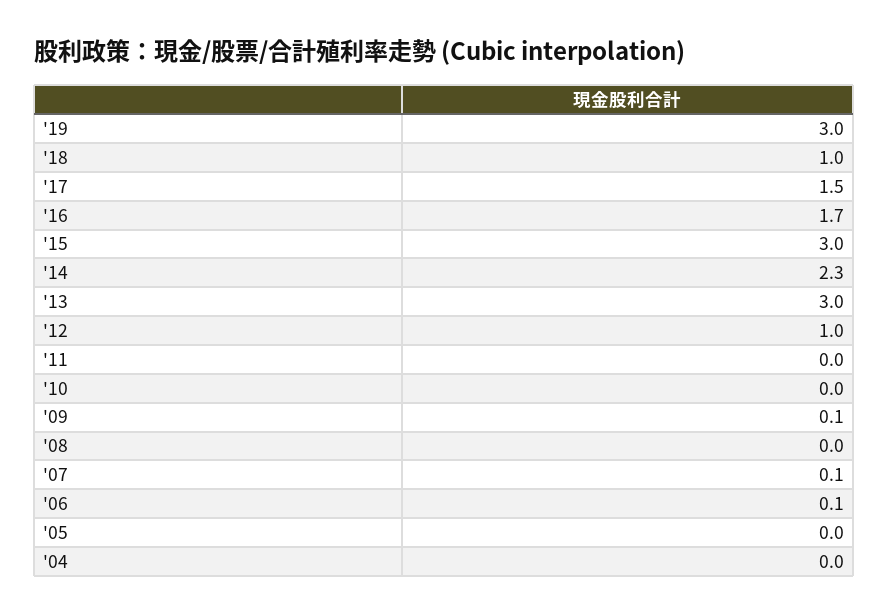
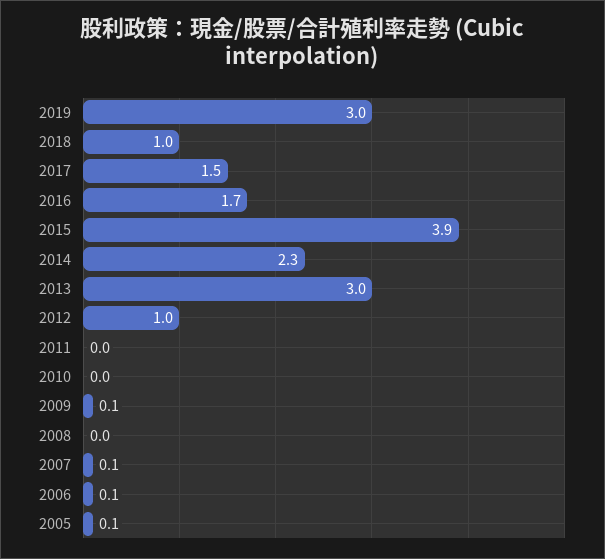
  {
    "'19": 3,
    "'18": 1,
    "'17": 1.5,
    "'16": 1.7,
-   "'15": 3,
+   "'15": 3.9,
    "'14": 2.3,
    "'13": 3,
    "'12": 1,
    "'11": 0,
    "'10": 0,
    "'09": 0.1,
    "'08": 0,
    "'07": 0.1,
    "'06": 0.1,
-   "'05": 0,
+   "'05": 0.1
-   "'04": 0
  }

